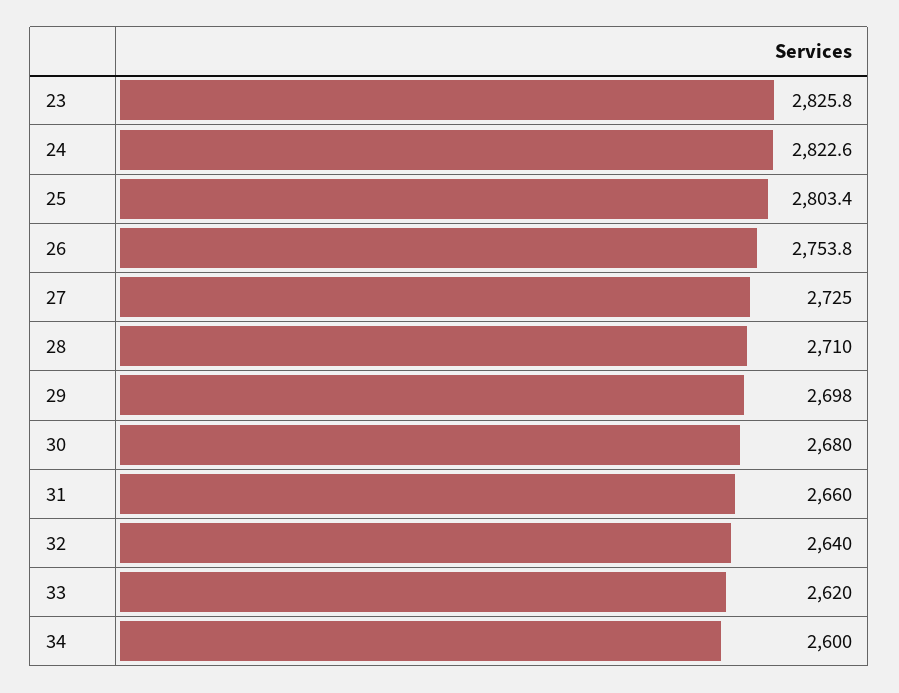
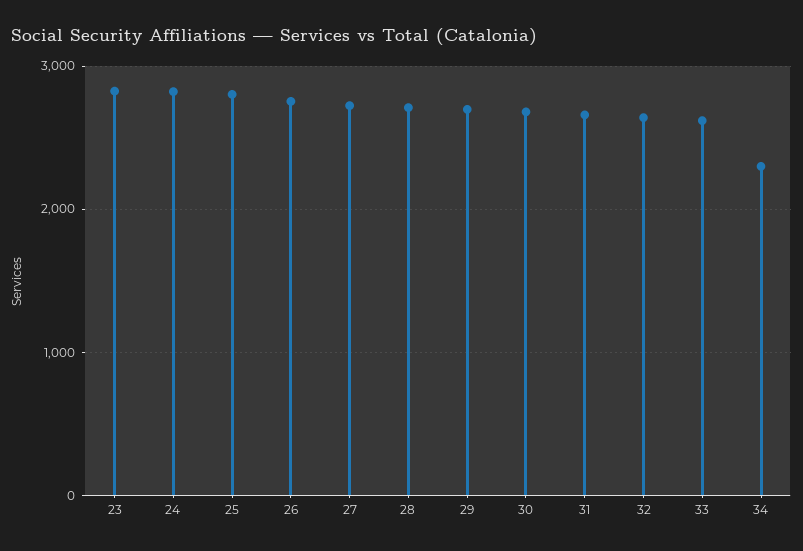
  {
    "23": 2825.8,
    "24": 2822.6,
    "25": 2803.4,
    "26": 2753.8,
    "27": 2725,
    "28": 2710,
    "29": 2698,
    "30": 2680,
    "31": 2660,
    "32": 2640,
    "33": 2620,
-   "34": 2600
+   "34": 2300
  }

